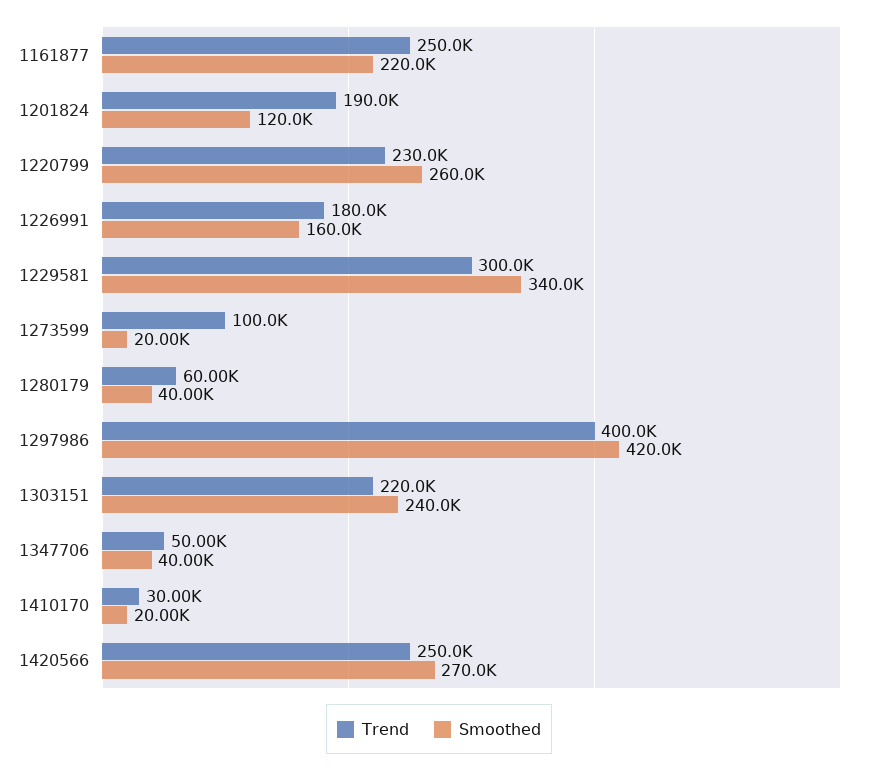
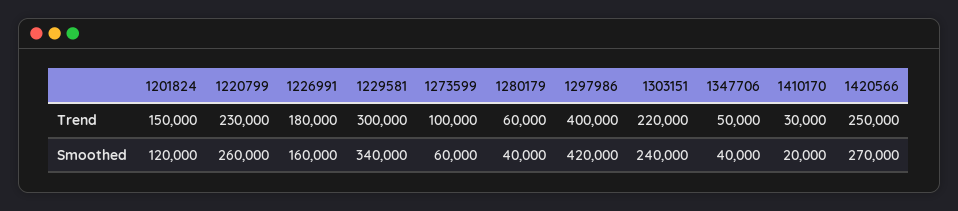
  {
    "Trend": {
-     "1161877": 250000,
-     "1201824": 190000,
+     "1201824": 150000,
      "1220799": 230000,
      "1226991": 180000,
      "1229581": 300000,
      "1273599": 100000,
      "1280179": 60000,
      "1297986": 400000,
      "1303151": 220000,
      "1347706": 50000,
      "1410170": 30000,
      "1420566": 250000
    },
    "Smoothed": {
-     "1161877": 220000,
      "1201824": 120000,
      "1220799": 260000,
      "1226991": 160000,
      "1229581": 340000,
-     "1273599": 20000,
+     "1273599": 60000,
      "1280179": 40000,
      "1297986": 420000,
      "1303151": 240000,
      "1347706": 40000,
      "1410170": 20000,
      "1420566": 270000
    }
  }

